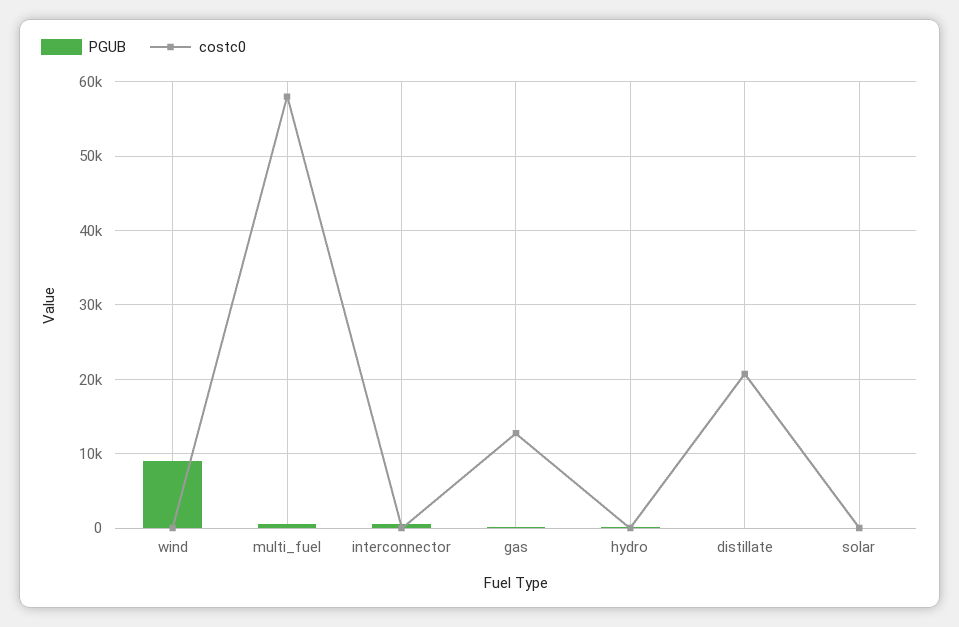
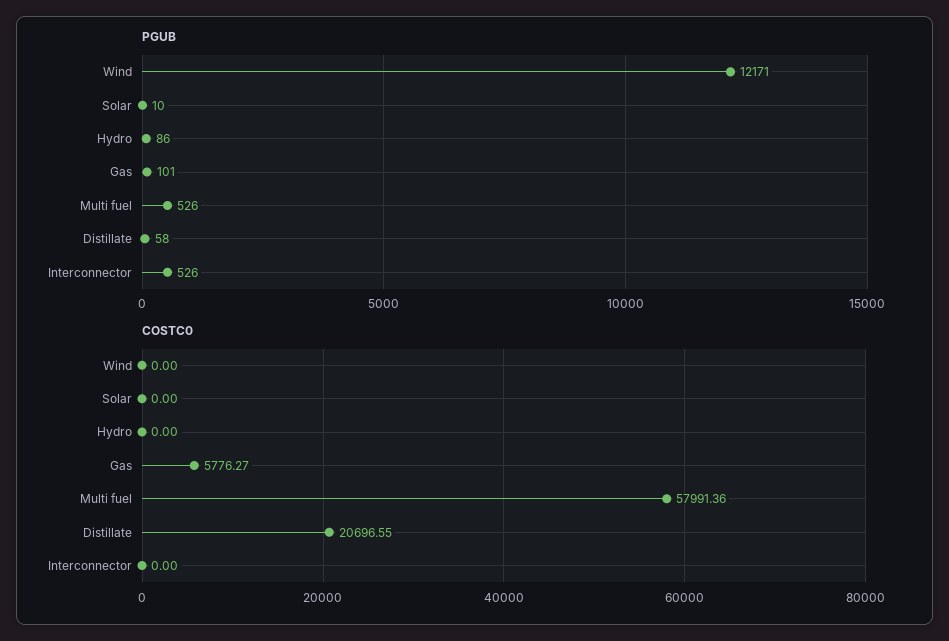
  {
    "PGUB": {
-     "wind": 9000,
+     "wind": 12171,
      "multi_fuel": 526,
      "interconnector": 526,
      "gas": 101,
      "hydro": 86,
      "distillate": 58,
      "solar": 10
    },
    "costc0": {
      "wind": 0,
      "multi_fuel": 57991.36,
      "interconnector": 0,
-     "gas": 13000,
+     "gas": 5776.27,
      "hydro": 0,
      "distillate": 20696.55,
      "solar": 0
    }
  }

